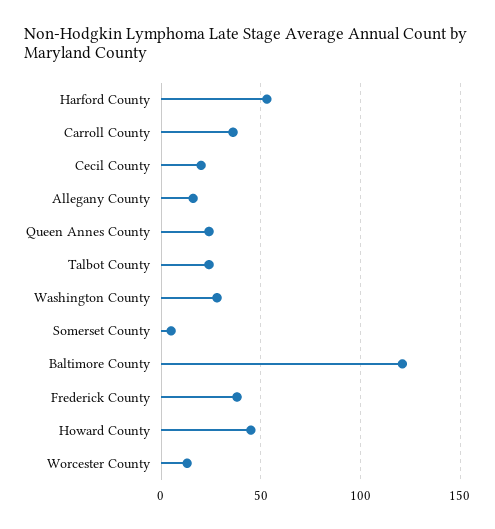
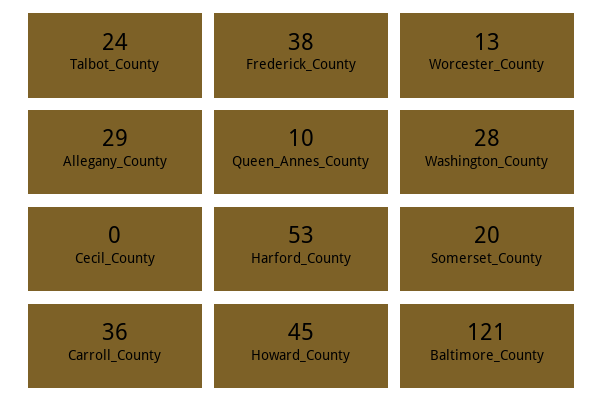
  {
    "Harford County": 53,
    "Carroll County": 36,
-   "Cecil County": 20,
+   "Cecil County": 0,
-   "Allegany County": 15,
+   "Allegany County": 29,
-   "Queen Annes County": 25,
+   "Queen Annes County": 10,
    "Talbot County": 24,
    "Washington County": 28,
-   "Somerset County": 5,
+   "Somerset County": 20,
    "Baltimore County": 121,
    "Frederick County": 38,
    "Howard County": 45,
    "Worcester County": 13
  }

